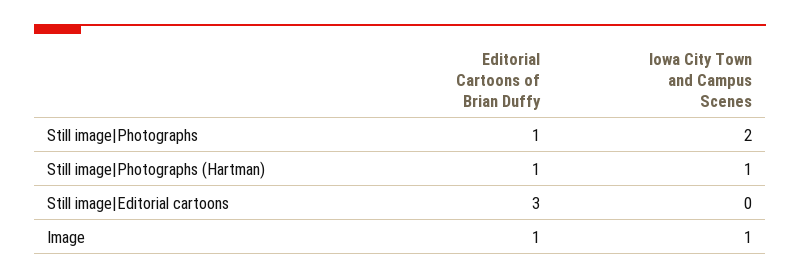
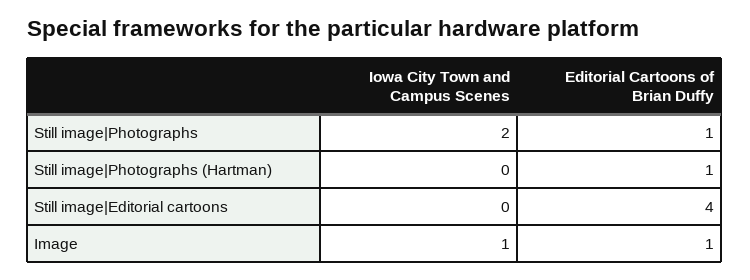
  {
    "Editorial Cartoons of Brian Duffy": {
      "Still image|Photographs": 1,
      "Still image|Photographs (Hartman)": 1,
-     "Still image|Editorial cartoons": 3,
+     "Still image|Editorial cartoons": 4,
      "Image": 1
    },
    "Iowa City Town and Campus Scenes": {
      "Still image|Photographs": 2,
-     "Still image|Photographs (Hartman)": 1,
+     "Still image|Photographs (Hartman)": 0,
      "Still image|Editorial cartoons": 0,
      "Image": 1
    }
  }

